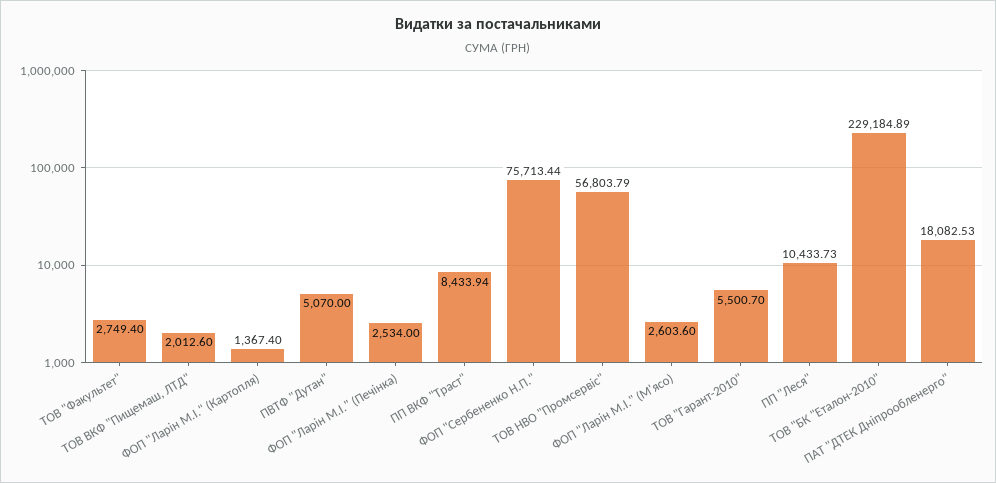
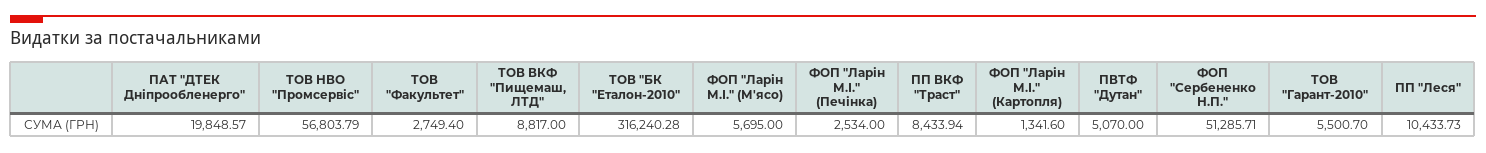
  {
    "ТОВ \"Факультет\"": 2749.4,
-   "ТОВ ВКФ \"Пищемаш, ЛТД\"": 2012.6,
+   "ТОВ ВКФ \"Пищемаш, ЛТД\"": 8817,
-   "ФОП \"Ларін М.І.\" (Картопля)": 1367.4,
+   "ФОП \"Ларін М.І.\" (Картопля)": 1341.6,
    "ПВТФ \"Дутан\"": 5070,
    "ФОП \"Ларін М.І.\" (Печінка)": 2534,
    "ПП ВКФ \"Траст\"": 8433.94,
-   "ФОП \"Сербененко Н.П.\"": 75713.44,
+   "ФОП \"Сербененко Н.П.\"": 51285.71,
    "ТОВ НВО \"Промсервіс\"": 56803.79,
-   "ФОП \"Ларін М.І.\" (М'ясо)": 2603.6,
+   "ФОП \"Ларін М.І.\" (М'ясо)": 5695,
    "ТОВ \"Гарант-2010\"": 5500.7,
    "ПП \"Леся\"": 10433.73,
-   "ТОВ \"БК \"Еталон-2010\"": 229184.89,
+   "ТОВ \"БК \"Еталон-2010\"": 316240.28,
-   "ПАТ \"ДТЕК Дніпрообленерго\"": 18082.53
+   "ПАТ \"ДТЕК Дніпрообленерго\"": 19848.57
  }

